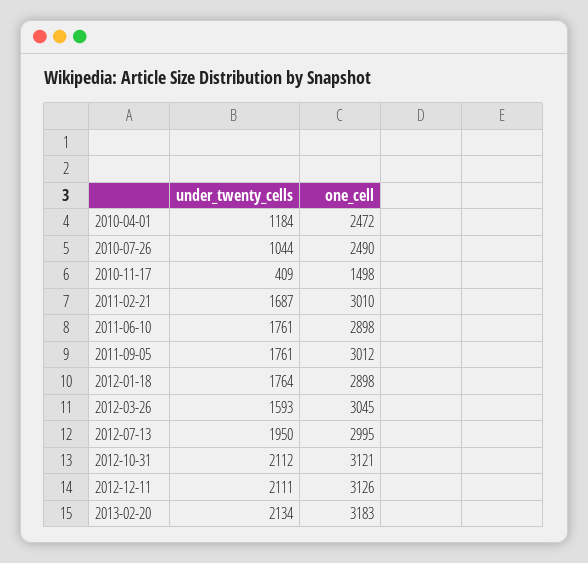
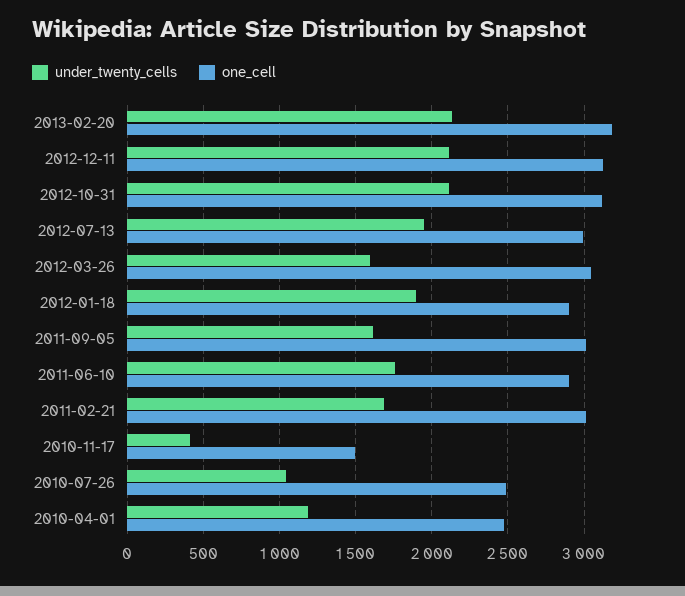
  {
    "under_twenty_cells": {
      "2010-04-01": 1184,
      "2010-07-26": 1044,
      "2010-11-17": 409,
      "2011-02-21": 1687,
      "2011-06-10": 1761,
-     "2011-09-05": 1761,
+     "2011-09-05": 1600,
-     "2012-01-18": 1764,
+     "2012-01-18": 1900,
      "2012-03-26": 1593,
      "2012-07-13": 1950,
      "2012-10-31": 2112,
      "2012-12-11": 2111,
      "2013-02-20": 2134
    },
    "one_cell": {
      "2010-04-01": 2472,
      "2010-07-26": 2490,
      "2010-11-17": 1498,
      "2011-02-21": 3010,
      "2011-06-10": 2898,
      "2011-09-05": 3012,
      "2012-01-18": 2898,
      "2012-03-26": 3045,
      "2012-07-13": 2995,
      "2012-10-31": 3121,
      "2012-12-11": 3126,
      "2013-02-20": 3183
    }
  }

